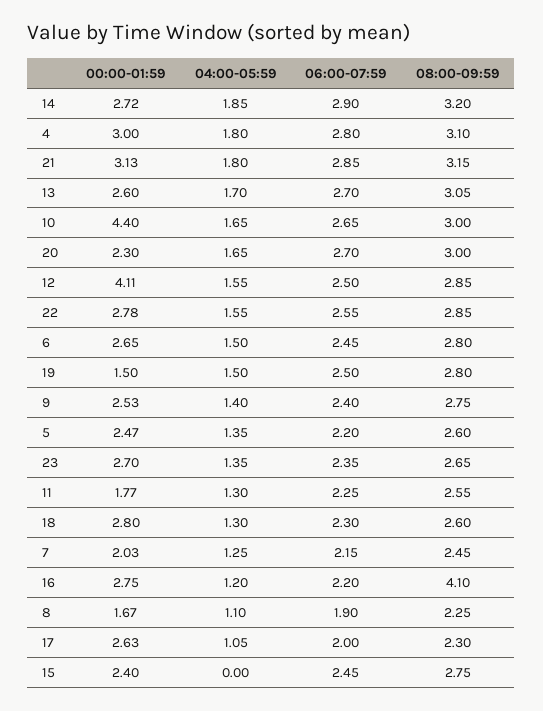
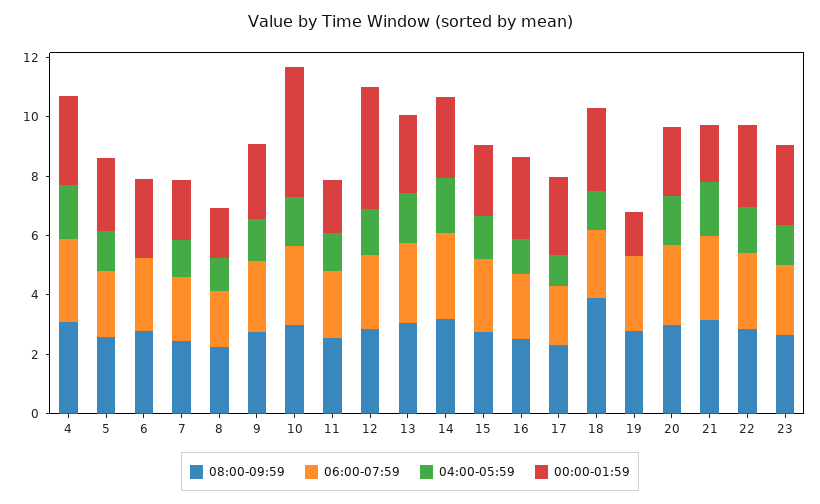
  {
    "00:00-01:59": {
      "14": 2.72,
      "4": 3,
-     "21": 3.13,
+     "21": 2,
      "13": 2.6,
      "10": 4.4,
      "20": 2.3,
      "12": 4.11,
      "22": 2.78,
      "6": 2.65,
      "19": 1.5,
      "9": 2.53,
      "5": 2.47,
      "23": 2.7,
      "11": 1.77,
      "18": 2.8,
      "7": 2.03,
      "16": 2.75,
      "8": 1.67,
      "17": 2.63,
      "15": 2.4
    },
    "04:00-05:59": {
      "14": 1.85,
      "4": 1.8,
      "21": 1.8,
      "13": 1.7,
      "10": 1.65,
      "20": 1.65,
      "12": 1.55,
      "22": 1.55,
-     "6": 1.5,
+     "6": 0,
-     "19": 1.5,
+     "19": 0,
      "9": 1.4,
      "5": 1.35,
      "23": 1.35,
      "11": 1.3,
      "18": 1.3,
      "7": 1.25,
      "16": 1.2,
      "8": 1.1,
      "17": 1.05,
-     "15": 0
+     "15": 1.5
    },
    "06:00-07:59": {
      "14": 2.9,
      "4": 2.8,
      "21": 2.85,
      "13": 2.7,
      "10": 2.65,
      "20": 2.7,
      "12": 2.5,
      "22": 2.55,
      "6": 2.45,
      "19": 2.5,
      "9": 2.4,
      "5": 2.2,
      "23": 2.35,
      "11": 2.25,
      "18": 2.3,
      "7": 2.15,
      "16": 2.2,
      "8": 1.9,
      "17": 2,
      "15": 2.45
    },
    "08:00-09:59": {
      "14": 3.2,
      "4": 3.1,
      "21": 3.15,
      "13": 3.05,
      "10": 3,
      "20": 3,
      "12": 2.85,
      "22": 2.85,
      "6": 2.8,
      "19": 2.8,
      "9": 2.75,
      "5": 2.6,
      "23": 2.65,
      "11": 2.55,
-     "18": 2.6,
+     "18": 4,
      "7": 2.45,
-     "16": 4.1,
+     "16": 2.5,
      "8": 2.25,
      "17": 2.3,
      "15": 2.75
    }
  }

